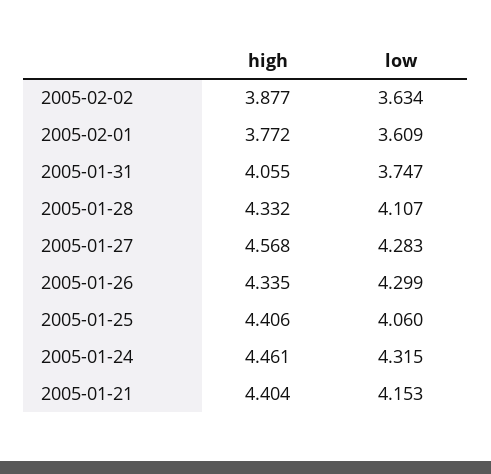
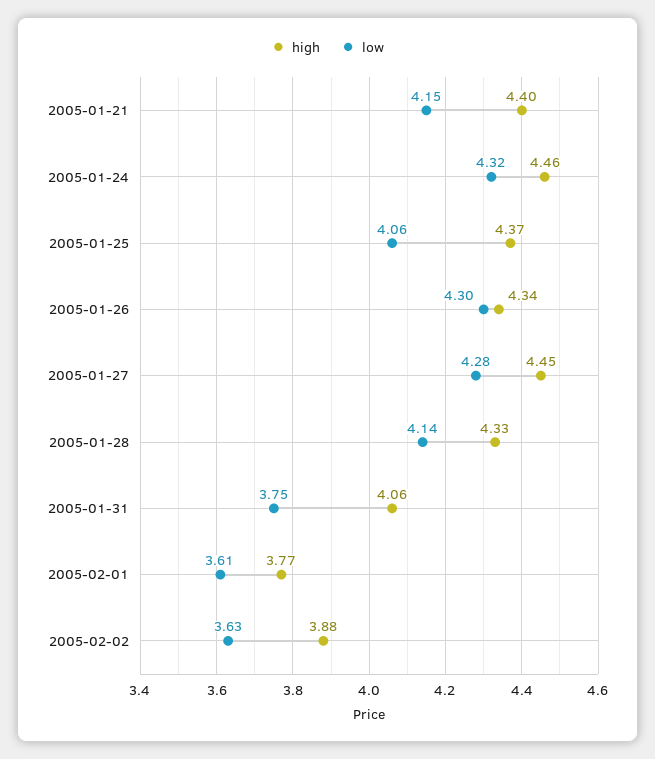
  {
    "high": {
      "2005-02-02": 3.877,
      "2005-02-01": 3.772,
      "2005-01-31": 4.055,
      "2005-01-28": 4.332,
-     "2005-01-27": 4.568,
+     "2005-01-27": 4.45,
      "2005-01-26": 4.335,
-     "2005-01-25": 4.406,
+     "2005-01-25": 4.37,
      "2005-01-24": 4.461,
      "2005-01-21": 4.404
    },
    "low": {
      "2005-02-02": 3.634,
      "2005-02-01": 3.609,
      "2005-01-31": 3.747,
-     "2005-01-28": 4.107,
+     "2005-01-28": 4.14,
      "2005-01-27": 4.283,
      "2005-01-26": 4.299,
      "2005-01-25": 4.06,
      "2005-01-24": 4.315,
      "2005-01-21": 4.153
    }
  }

